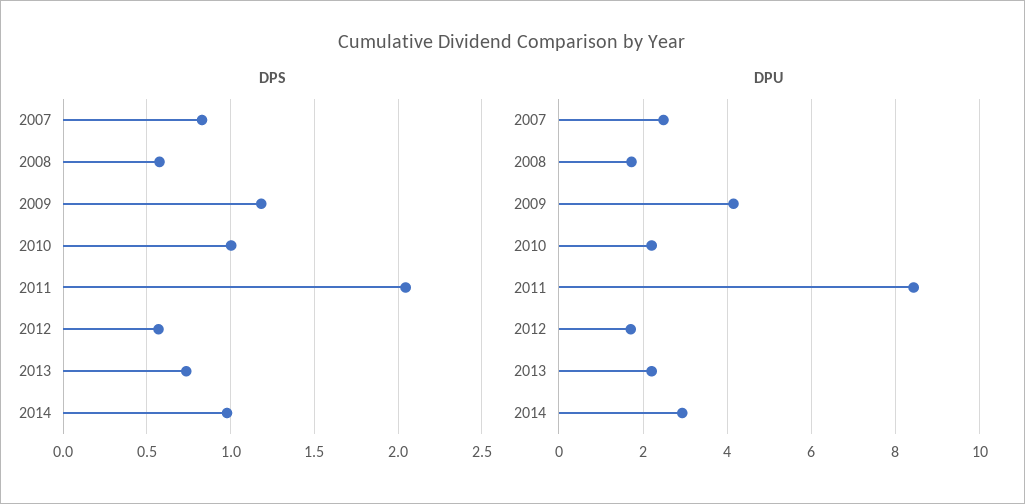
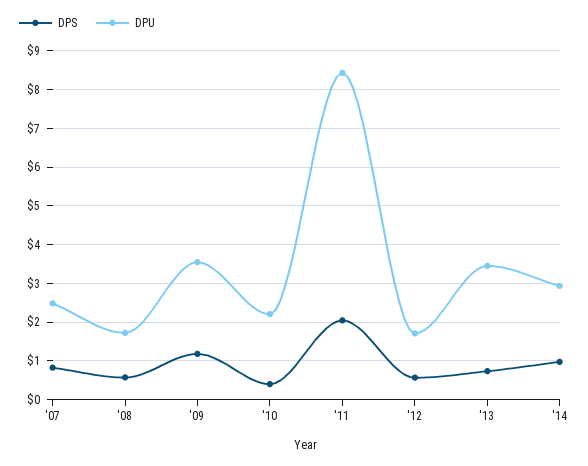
  {
    "DPS": {
      "2007": 0.85,
      "2008": 0.6,
      "2009": 1.2,
-     "2010": 1,
+     "2010": 0.4,
      "2011": 2.05,
      "2012": 0.55,
      "2013": 0.75,
      "2014": 1
    },
    "DPU": {
      "2007": 2.4,
      "2008": 1.8,
-     "2009": 4.2,
+     "2009": 3.6,
      "2010": 2.2,
      "2011": 8.4,
      "2012": 1.8,
-     "2013": 2.2,
+     "2013": 3.4,
      "2014": 3
    }
  }

